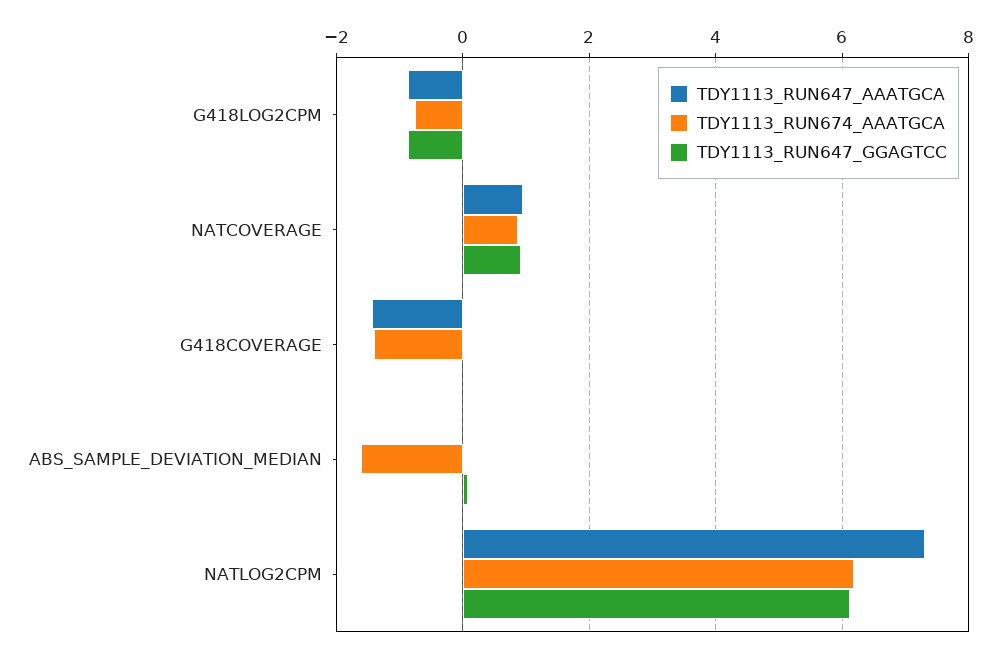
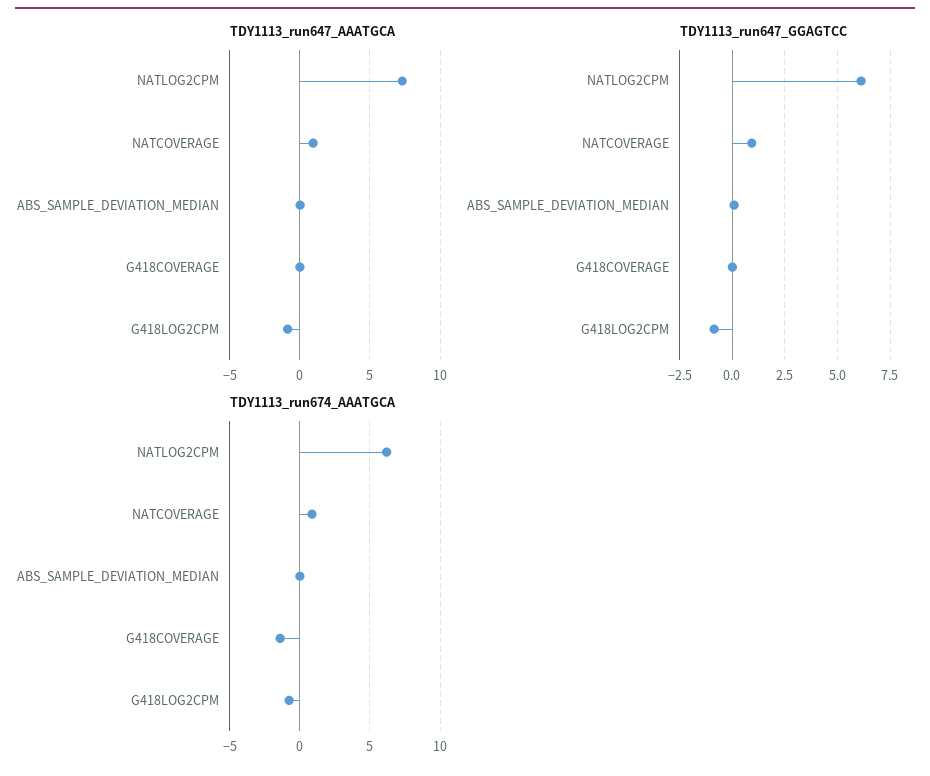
  {
    "TDY1113_RUN647_AAATGCA": {
      "G418LOG2CPM": -0.8,
      "NATCOVERAGE": 1,
-     "G418COVERAGE": -1.4,
+     "G418COVERAGE": 0,
      "ABS_SAMPLE_DEVIATION_MEDIAN": 0,
      "NATLOG2CPM": 7.4
    },
    "TDY1113_RUN674_AAATGCA": {
      "G418LOG2CPM": -0.8,
      "NATCOVERAGE": 0.8,
      "G418COVERAGE": -1.4,
-     "ABS_SAMPLE_DEVIATION_MEDIAN": -1.6,
+     "ABS_SAMPLE_DEVIATION_MEDIAN": 0,
      "NATLOG2CPM": 6.2
    },
    "TDY1113_RUN647_GGAGTCC": {
      "G418LOG2CPM": -0.8,
      "NATCOVERAGE": 1,
      "G418COVERAGE": 0,
      "ABS_SAMPLE_DEVIATION_MEDIAN": 0,
      "NATLOG2CPM": 6.2
    }
  }

